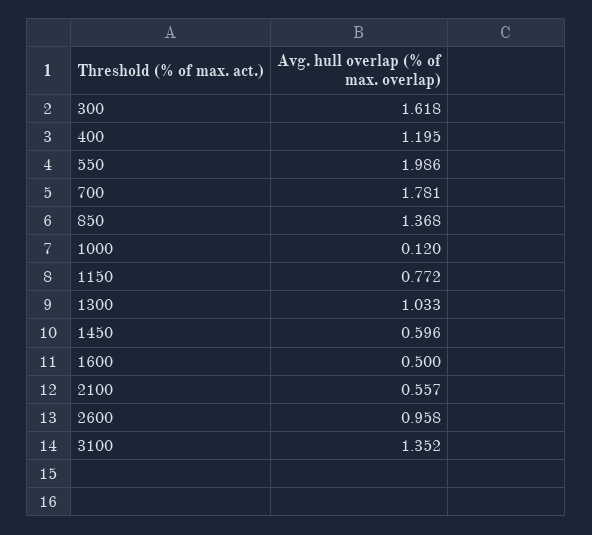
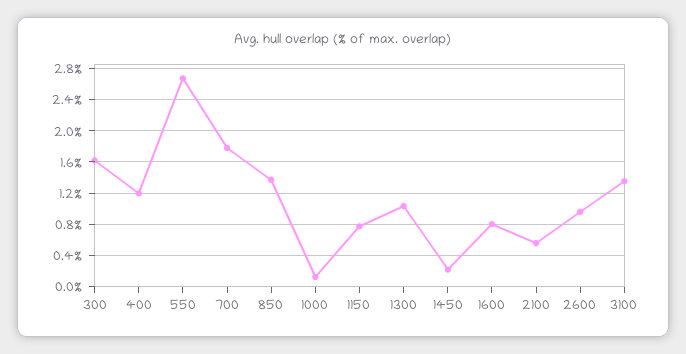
  {
    "300": 1.618,
    "400": 1.195,
-   "550": 1.986,
+   "550": 2.7,
    "700": 1.781,
    "850": 1.368,
    "1000": 0.12,
    "1150": 0.772,
    "1300": 1.033,
-   "1450": 0.596,
+   "1450": 0.2,
-   "1600": 0.5,
+   "1600": 0.8,
    "2100": 0.557,
    "2600": 0.958,
    "3100": 1.352
  }

